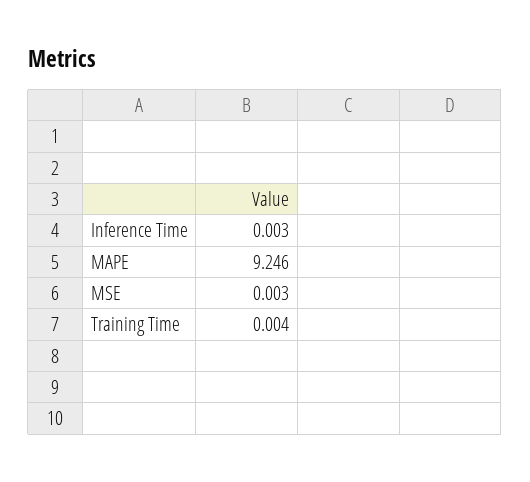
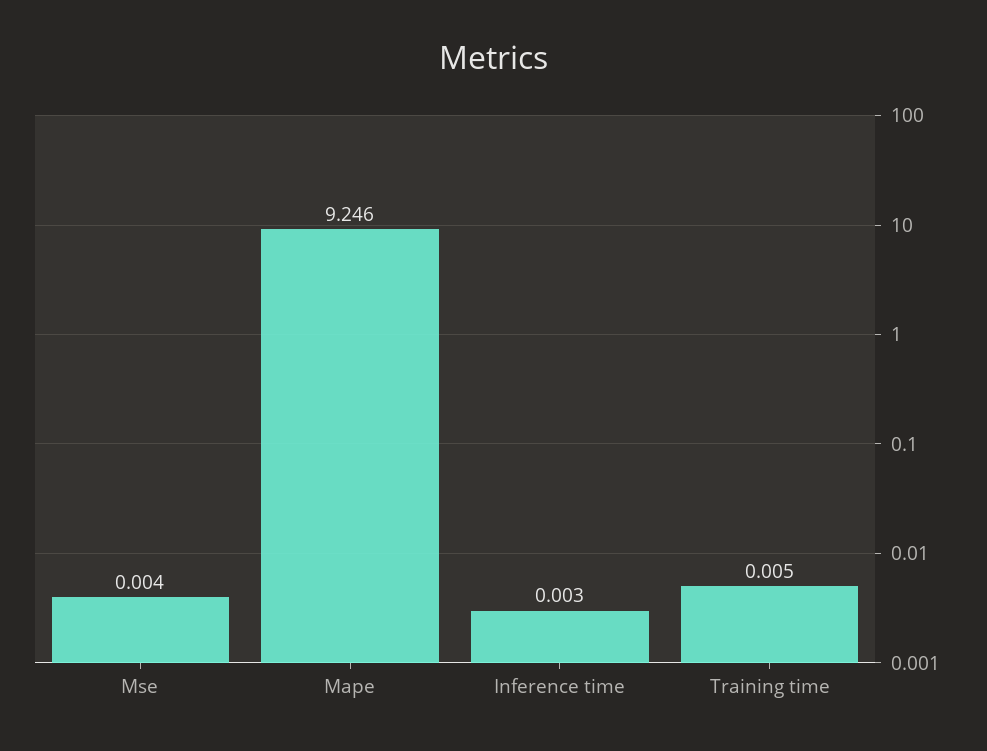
  {
    "Inference Time": 0.003,
    "MAPE": 9.246,
-   "MSE": 0.003,
+   "MSE": 0.004,
-   "Training Time": 0.004
+   "Training Time": 0.005
  }

